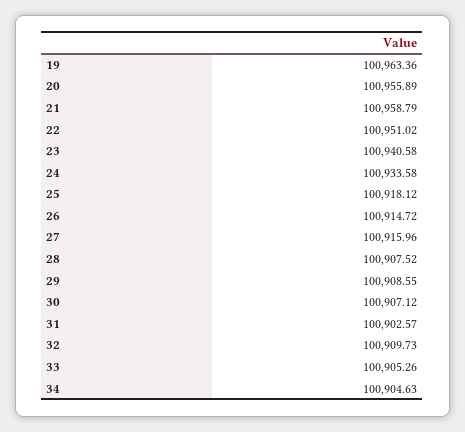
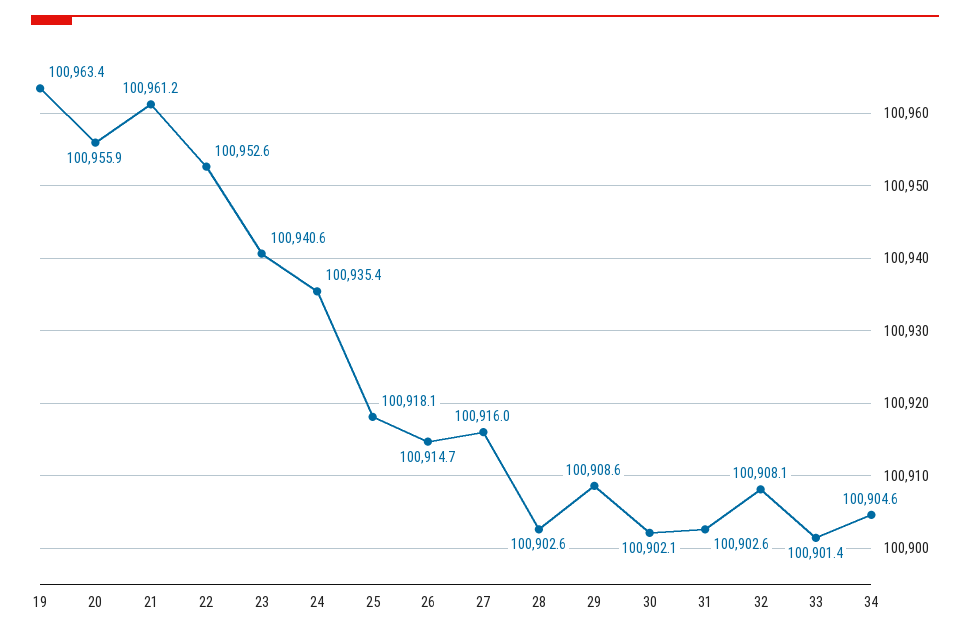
  {
    "19": 100963.36,
    "20": 100955.89,
-   "21": 100958.79,
+   "21": 100961.2,
-   "22": 100951.02,
+   "22": 100952.6,
    "23": 100940.58,
-   "24": 100933.58,
+   "24": 100935.4,
    "25": 100918.12,
    "26": 100914.72,
    "27": 100915.96,
-   "28": 100907.52,
+   "28": 100902.6,
    "29": 100908.55,
-   "30": 100907.12,
+   "30": 100902.1,
    "31": 100902.57,
-   "32": 100909.73,
+   "32": 100908.1,
-   "33": 100905.26,
+   "33": 100901.4,
    "34": 100904.63
  }

